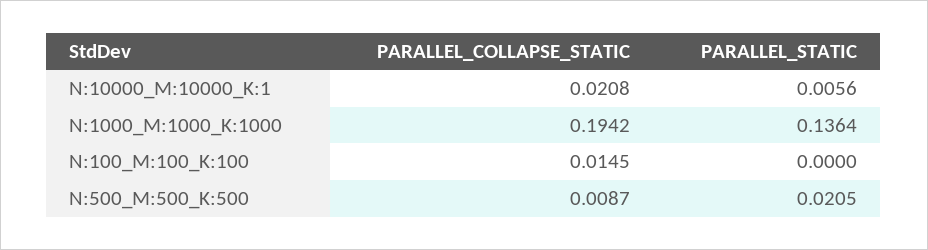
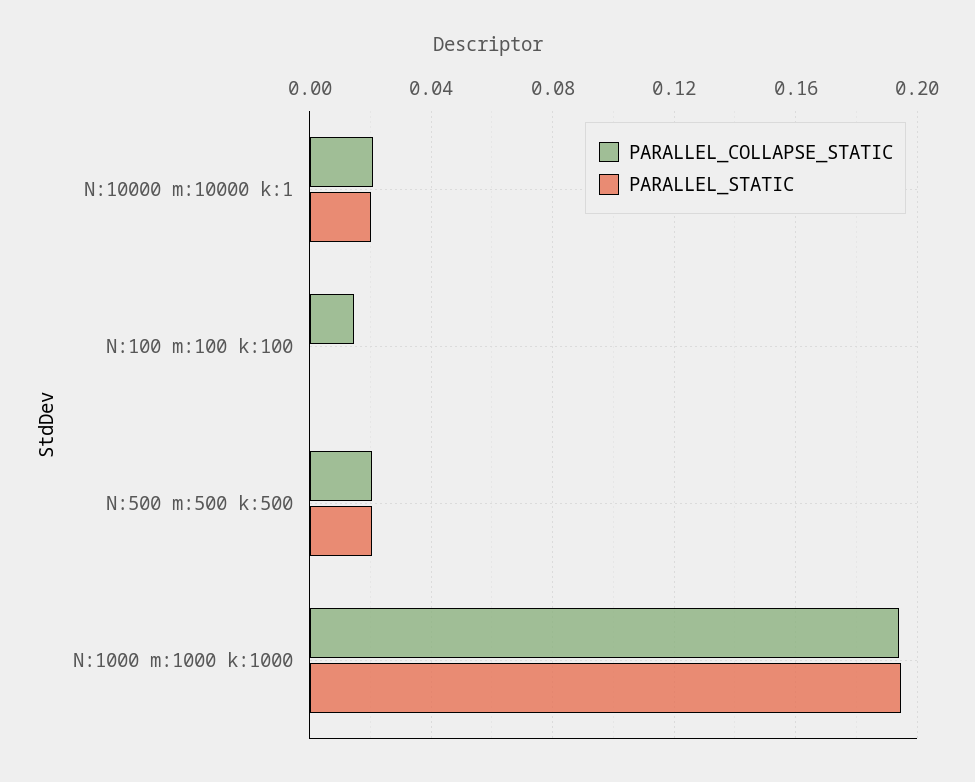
  {
    "PARALLEL_COLLAPSE_STATIC": {
      "N:10000_M:10000_K:1": 0.0208,
      "N:1000_M:1000_K:1000": 0.1942,
      "N:100_M:100_K:100": 0.0145,
-     "N:500_M:500_K:500": 0.0087
+     "N:500_M:500_K:500": 0.02
    },
    "PARALLEL_STATIC": {
-     "N:10000_M:10000_K:1": 0.0056,
+     "N:10000_M:10000_K:1": 0.02,
-     "N:1000_M:1000_K:1000": 0.1364,
+     "N:1000_M:1000_K:1000": 0.195,
      "N:100_M:100_K:100": 0,
      "N:500_M:500_K:500": 0.0205
    }
  }

